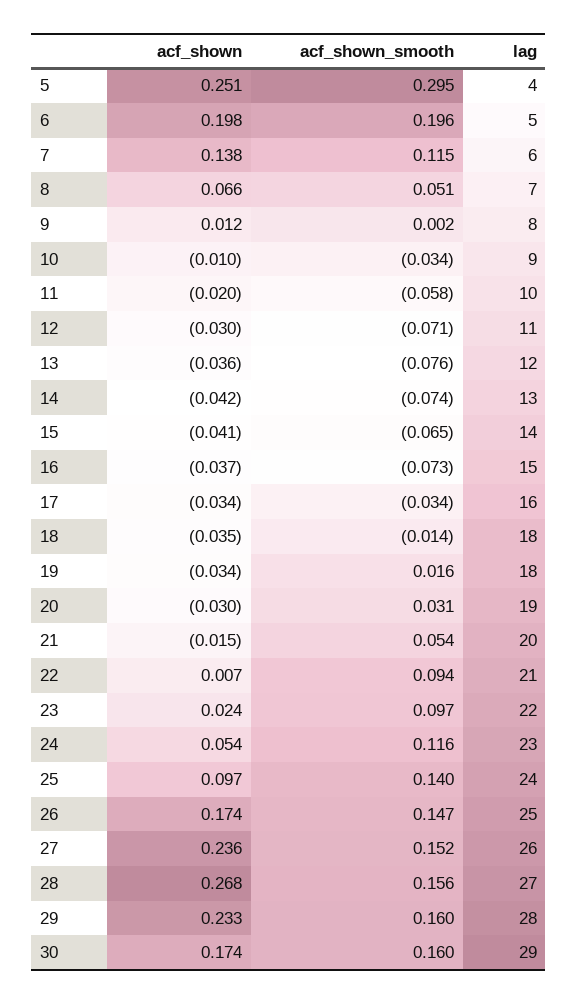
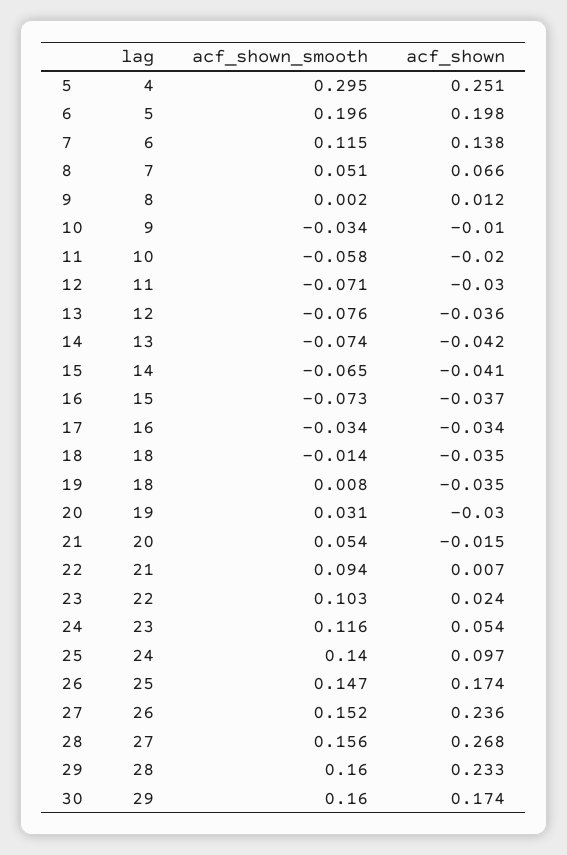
  {
    "acf_shown": {
      "5": 0.251,
      "6": 0.198,
      "7": 0.138,
      "8": 0.066,
      "9": 0.012,
      "10": -0.01,
      "11": -0.02,
      "12": -0.03,
      "13": -0.036,
      "14": -0.042,
      "15": -0.041,
      "16": -0.037,
      "17": -0.034,
      "18": -0.035,
-     "19": -0.034,
+     "19": -0.035,
      "20": -0.03,
      "21": -0.015,
      "22": 0.007,
      "23": 0.024,
      "24": 0.054,
      "25": 0.097,
      "26": 0.174,
      "27": 0.236,
      "28": 0.268,
      "29": 0.233,
      "30": 0.174
    },
    "acf_shown_smooth": {
      "5": 0.295,
      "6": 0.196,
      "7": 0.115,
      "8": 0.051,
      "9": 0.002,
      "10": -0.034,
      "11": -0.058,
      "12": -0.071,
      "13": -0.076,
      "14": -0.074,
      "15": -0.065,
      "16": -0.073,
      "17": -0.034,
      "18": -0.014,
-     "19": 0.016,
+     "19": 0.008,
      "20": 0.031,
      "21": 0.054,
      "22": 0.094,
-     "23": 0.097,
+     "23": 0.103,
      "24": 0.116,
      "25": 0.14,
      "26": 0.147,
      "27": 0.152,
      "28": 0.156,
      "29": 0.16,
      "30": 0.16
    },
    "lag": {
      "5": 4,
      "6": 5,
      "7": 6,
      "8": 7,
      "9": 8,
      "10": 9,
      "11": 10,
      "12": 11,
      "13": 12,
      "14": 13,
      "15": 14,
      "16": 15,
      "17": 16,
      "18": 18,
      "19": 18,
      "20": 19,
      "21": 20,
      "22": 21,
      "23": 22,
      "24": 23,
      "25": 24,
      "26": 25,
      "27": 26,
      "28": 27,
      "29": 28,
      "30": 29
    }
  }

